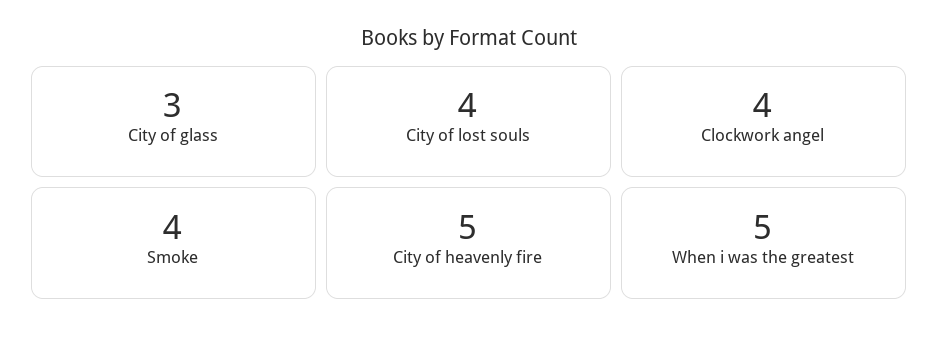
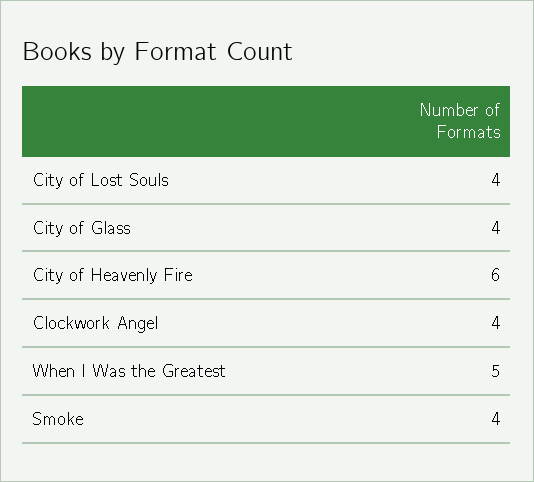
  {
-   "City of glass": 3,
+   "City of glass": 4,
    "City of lost souls": 4,
    "Clockwork angel": 4,
    "Smoke": 4,
-   "City of heavenly fire": 5,
+   "City of heavenly fire": 6,
    "When i was the greatest": 5
  }

